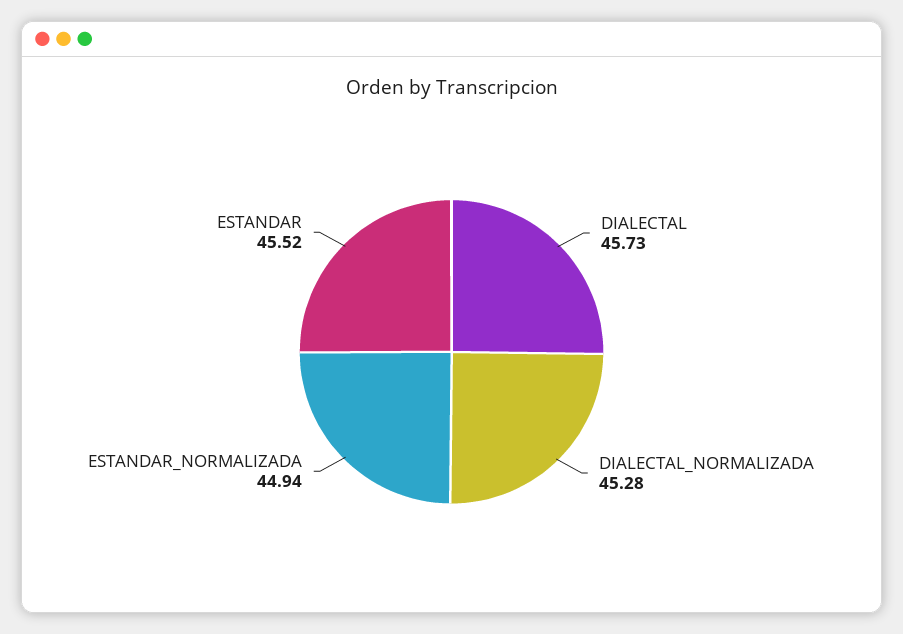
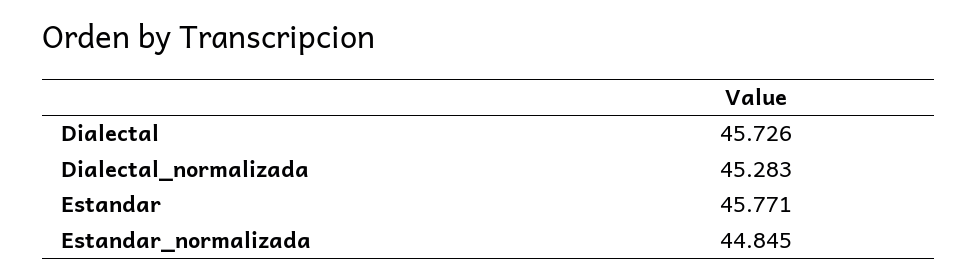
  {
    "DIALECTAL": 45.726,
    "DIALECTAL_NORMALIZADA": 45.283,
-   "ESTANDAR_NORMALIZADA": 44.94,
+   "ESTANDAR_NORMALIZADA": 44.845,
-   "ESTANDAR": 45.52
+   "ESTANDAR": 45.771
  }

